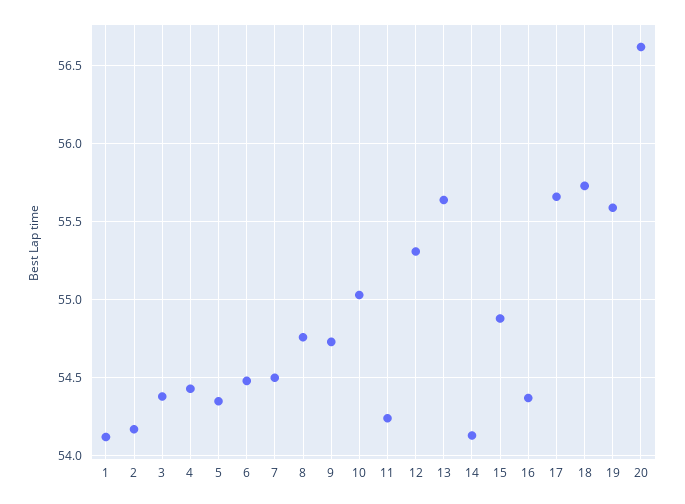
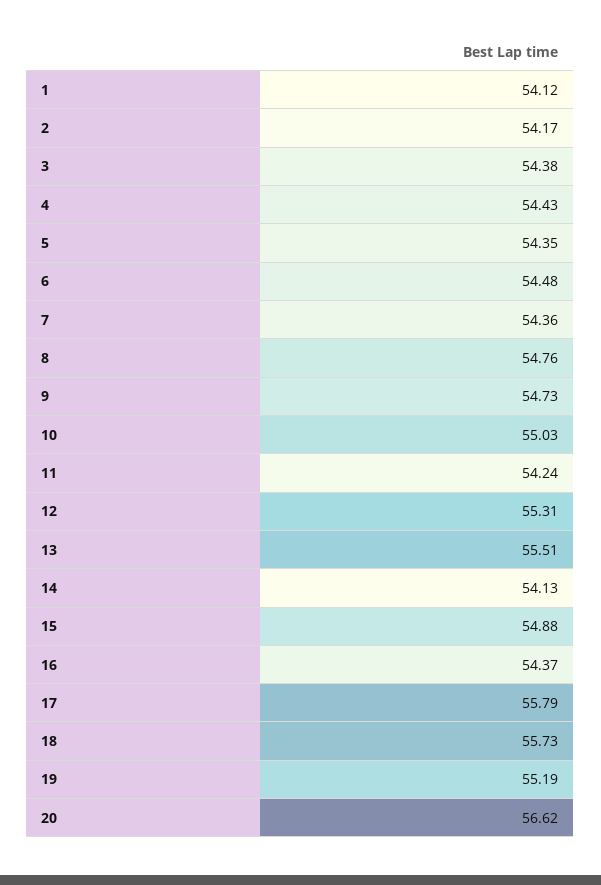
  {
    "1": 54.12,
    "2": 54.17,
    "3": 54.38,
    "4": 54.43,
    "5": 54.35,
    "6": 54.48,
-   "7": 54.5,
+   "7": 54.36,
    "8": 54.76,
    "9": 54.73,
    "10": 55.03,
    "11": 54.24,
    "12": 55.31,
-   "13": 55.65,
+   "13": 55.51,
    "14": 54.13,
    "15": 54.88,
    "16": 54.37,
-   "17": 55.65,
+   "17": 55.79,
    "18": 55.73,
-   "19": 55.6,
+   "19": 55.19,
    "20": 56.62
  }

